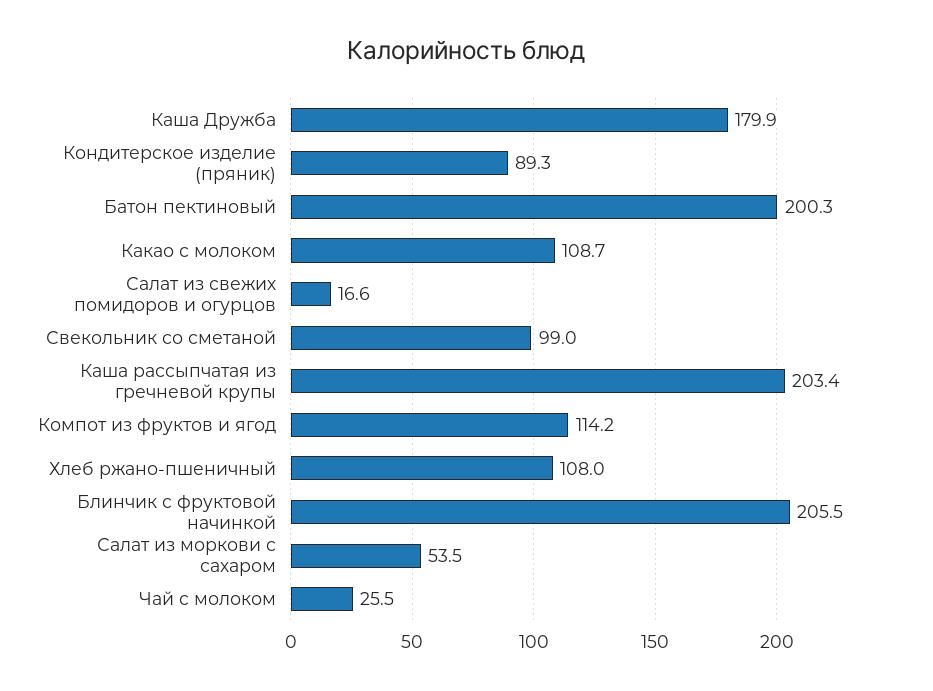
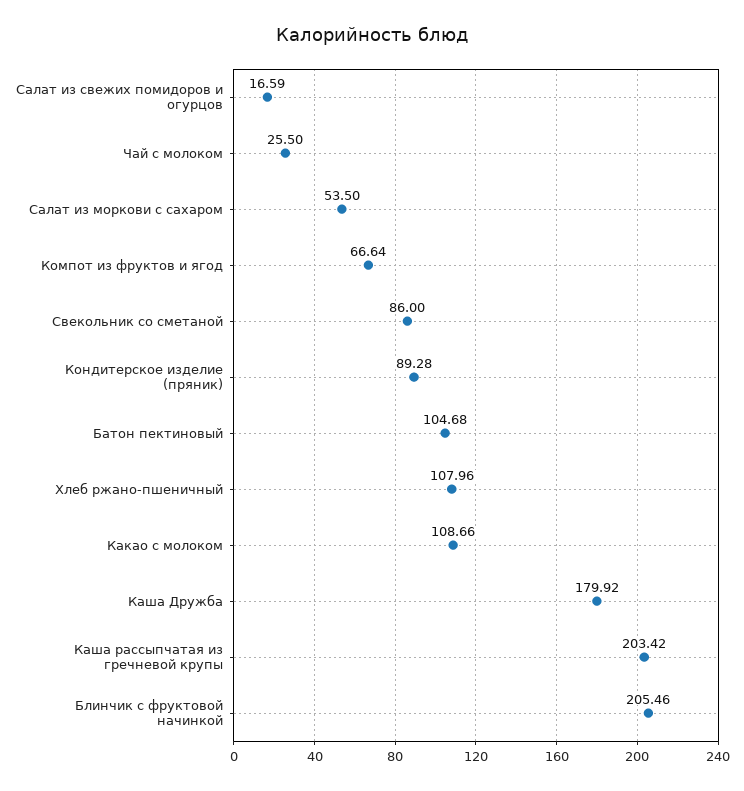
  {
    "Каша Дружба": 179.92,
    "Кондитерское изделие (пряник)": 89.28,
-   "Батон пектиновый": 200.3,
+   "Батон пектиновый": 104.68,
    "Какао с молоком": 108.66,
    "Салат из свежих помидоров и огурцов": 16.59,
-   "Свекольник со сметаной": 99,
+   "Свекольник со сметаной": 86,
    "Каша рассыпчатая из гречневой крупы": 203.42,
-   "Компот из фруктов и ягод": 114.2,
+   "Компот из фруктов и ягод": 66.64,
    "Хлеб ржано-пшеничный": 107.96,
    "Блинчик с фруктовой начинкой": 205.46,
    "Салат из моркови с сахаром": 53.5,
    "Чай с молоком": 25.5
  }

